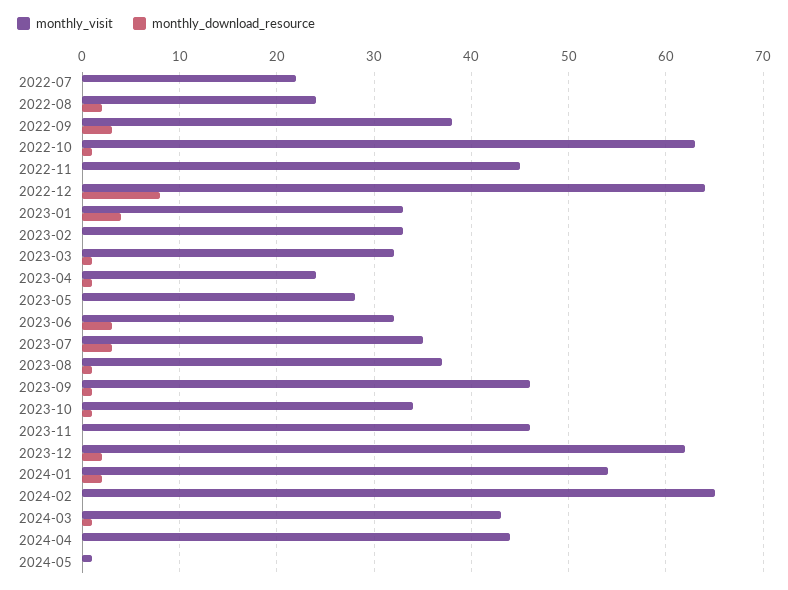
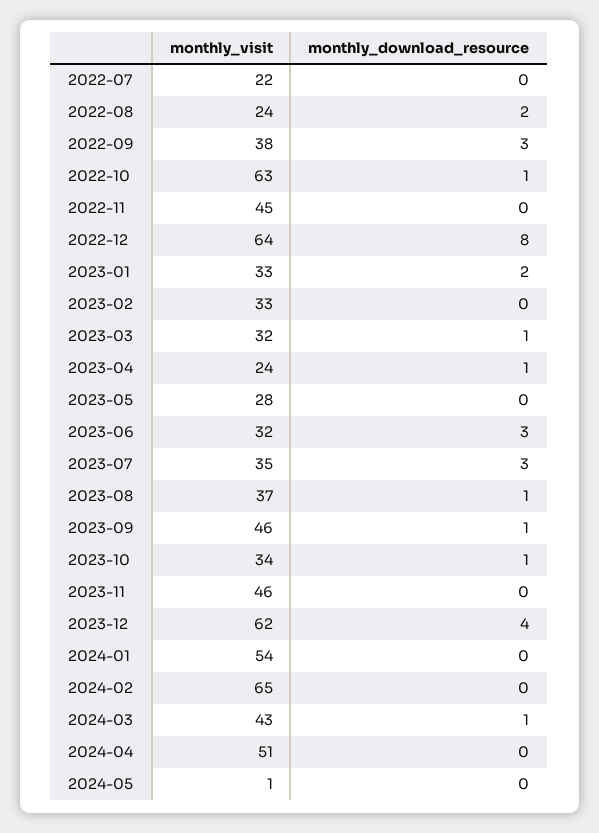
  {
    "monthly_visit": {
      "2022-07": 22,
      "2022-08": 24,
      "2022-09": 38,
      "2022-10": 63,
      "2022-11": 45,
      "2022-12": 64,
      "2023-01": 33,
      "2023-02": 33,
      "2023-03": 32,
      "2023-04": 24,
      "2023-05": 28,
      "2023-06": 32,
      "2023-07": 35,
      "2023-08": 37,
      "2023-09": 46,
      "2023-10": 34,
      "2023-11": 46,
      "2023-12": 62,
      "2024-01": 54,
      "2024-02": 65,
      "2024-03": 43,
-     "2024-04": 44,
+     "2024-04": 51,
      "2024-05": 1
    },
    "monthly_download_resource": {
      "2022-07": 0,
      "2022-08": 2,
      "2022-09": 3,
      "2022-10": 1,
      "2022-11": 0,
      "2022-12": 8,
-     "2023-01": 4,
+     "2023-01": 2,
      "2023-02": 0,
      "2023-03": 1,
      "2023-04": 1,
      "2023-05": 0,
      "2023-06": 3,
      "2023-07": 3,
      "2023-08": 1,
      "2023-09": 1,
      "2023-10": 1,
      "2023-11": 0,
-     "2023-12": 2,
+     "2023-12": 4,
-     "2024-01": 2,
+     "2024-01": 0,
      "2024-02": 0,
      "2024-03": 1,
      "2024-04": 0,
      "2024-05": 0
    }
  }

